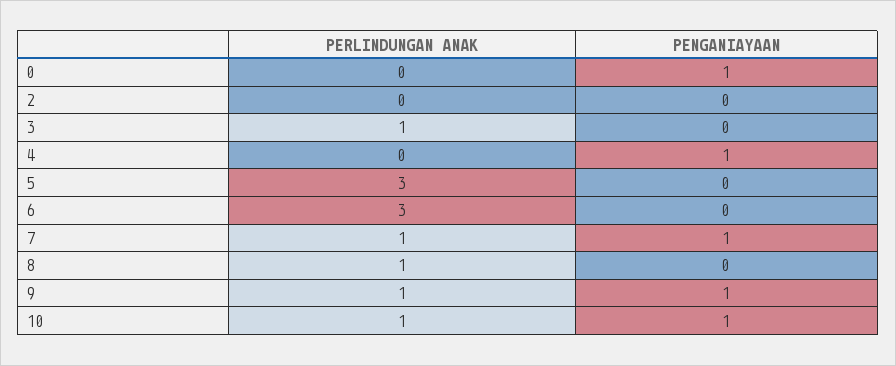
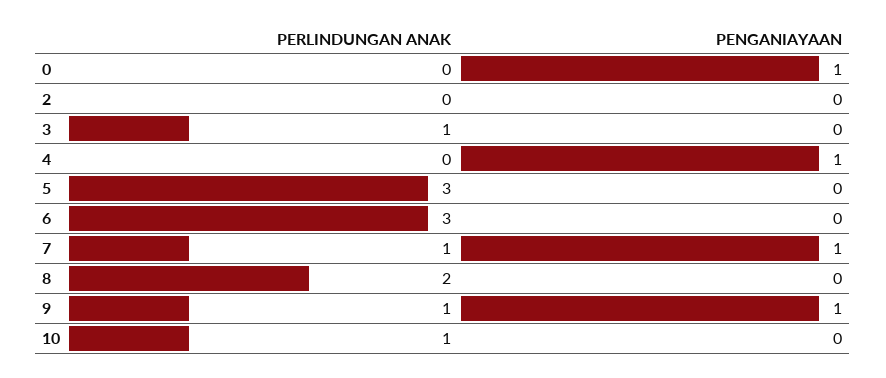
  {
    "PERLINDUNGAN ANAK": {
      "0": 0,
      "2": 0,
      "3": 1,
      "4": 0,
      "5": 3,
      "6": 3,
      "7": 1,
-     "8": 1,
+     "8": 2,
      "9": 1,
      "10": 1
    },
    "PENGANIAYAAN": {
      "0": 1,
      "2": 0,
      "3": 0,
      "4": 1,
      "5": 0,
      "6": 0,
      "7": 1,
      "8": 0,
      "9": 1,
-     "10": 1
+     "10": 0
    }
  }

